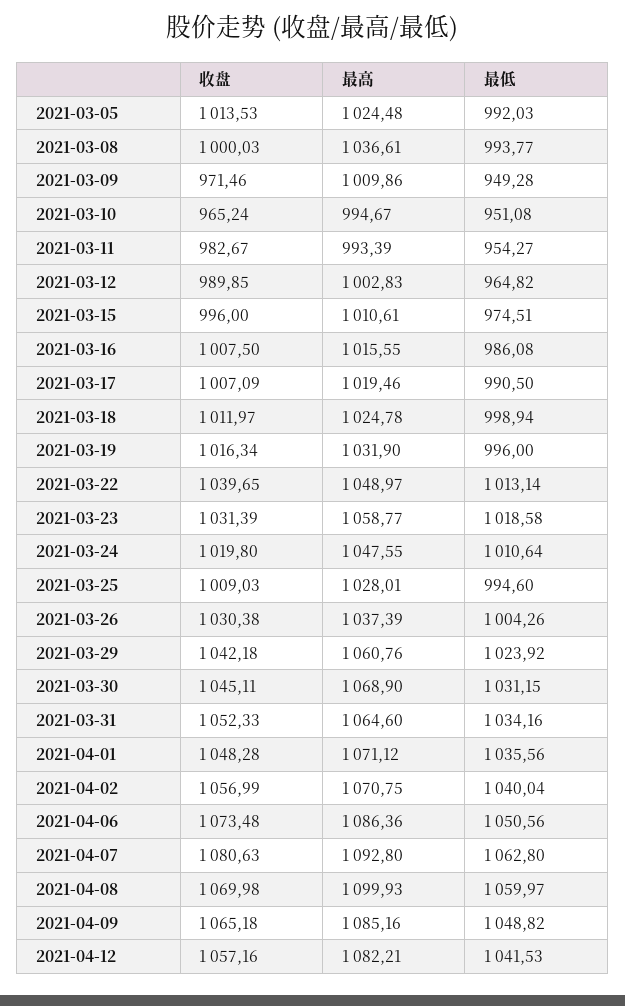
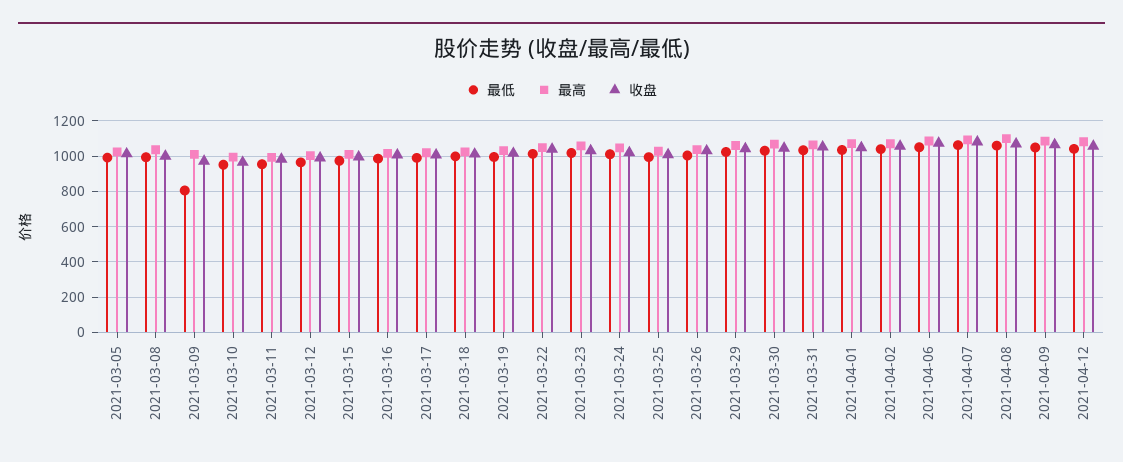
  {
    "收盘": {
      "2021-03-05": 1013.53,
      "2021-03-08": 1000.03,
      "2021-03-09": 971.46,
      "2021-03-10": 965.24,
      "2021-03-11": 982.67,
      "2021-03-12": 989.85,
      "2021-03-15": 996,
      "2021-03-16": 1007.5,
      "2021-03-17": 1007.09,
      "2021-03-18": 1011.97,
      "2021-03-19": 1016.34,
      "2021-03-22": 1039.65,
      "2021-03-23": 1031.39,
      "2021-03-24": 1019.8,
      "2021-03-25": 1009.03,
      "2021-03-26": 1030.38,
      "2021-03-29": 1042.18,
      "2021-03-30": 1045.11,
      "2021-03-31": 1052.33,
      "2021-04-01": 1048.28,
      "2021-04-02": 1056.99,
      "2021-04-06": 1073.48,
      "2021-04-07": 1080.63,
      "2021-04-08": 1069.98,
      "2021-04-09": 1065.18,
      "2021-04-12": 1057.16
    },
    "最高": {
      "2021-03-05": 1024.48,
      "2021-03-08": 1036.61,
      "2021-03-09": 1009.86,
      "2021-03-10": 994.67,
      "2021-03-11": 993.39,
      "2021-03-12": 1002.83,
      "2021-03-15": 1010.61,
      "2021-03-16": 1015.55,
      "2021-03-17": 1019.46,
      "2021-03-18": 1024.78,
      "2021-03-19": 1031.9,
      "2021-03-22": 1048.97,
      "2021-03-23": 1058.77,
      "2021-03-24": 1047.55,
      "2021-03-25": 1028.01,
      "2021-03-26": 1037.39,
      "2021-03-29": 1060.76,
      "2021-03-30": 1068.9,
      "2021-03-31": 1064.6,
      "2021-04-01": 1071.12,
      "2021-04-02": 1070.75,
      "2021-04-06": 1086.36,
      "2021-04-07": 1092.8,
      "2021-04-08": 1099.93,
      "2021-04-09": 1085.16,
      "2021-04-12": 1082.21
    },
    "最低": {
      "2021-03-05": 992.03,
      "2021-03-08": 993.77,
-     "2021-03-09": 949.28,
+     "2021-03-09": 800,
      "2021-03-10": 951.08,
      "2021-03-11": 954.27,
      "2021-03-12": 964.82,
      "2021-03-15": 974.51,
      "2021-03-16": 986.08,
      "2021-03-17": 990.5,
      "2021-03-18": 998.94,
      "2021-03-19": 996,
      "2021-03-22": 1013.14,
      "2021-03-23": 1018.58,
      "2021-03-24": 1010.64,
      "2021-03-25": 994.6,
      "2021-03-26": 1004.26,
      "2021-03-29": 1023.92,
      "2021-03-30": 1031.15,
      "2021-03-31": 1034.16,
      "2021-04-01": 1035.56,
      "2021-04-02": 1040.04,
      "2021-04-06": 1050.56,
      "2021-04-07": 1062.8,
      "2021-04-08": 1059.97,
      "2021-04-09": 1048.82,
      "2021-04-12": 1041.53
    }
  }

